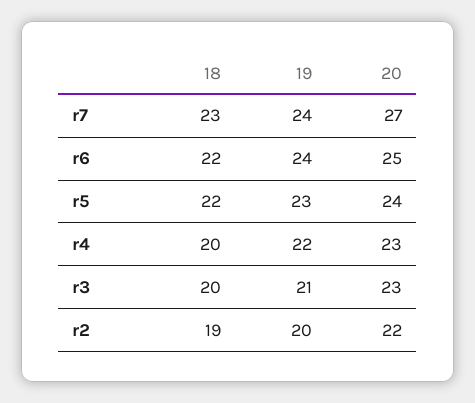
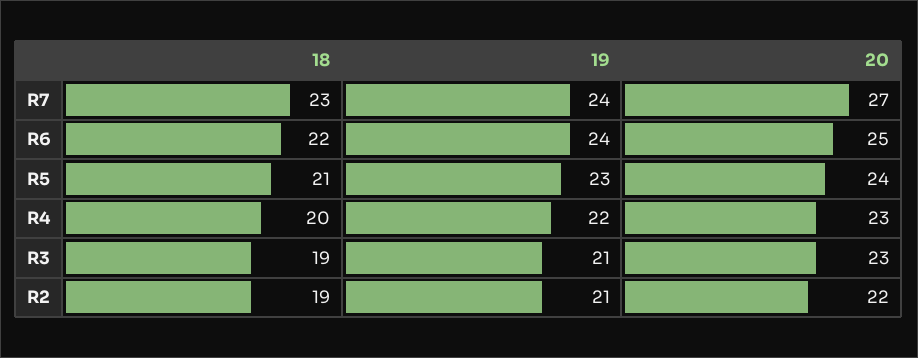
  {
    "18": {
      "r7": 23,
      "r6": 22,
-     "r5": 22,
+     "r5": 21,
      "r4": 20,
-     "r3": 20,
+     "r3": 19,
      "r2": 19
    },
    "19": {
      "r7": 24,
      "r6": 24,
      "r5": 23,
      "r4": 22,
      "r3": 21,
-     "r2": 20
+     "r2": 21
    },
    "20": {
      "r7": 27,
      "r6": 25,
      "r5": 24,
      "r4": 23,
      "r3": 23,
      "r2": 22
    }
  }

